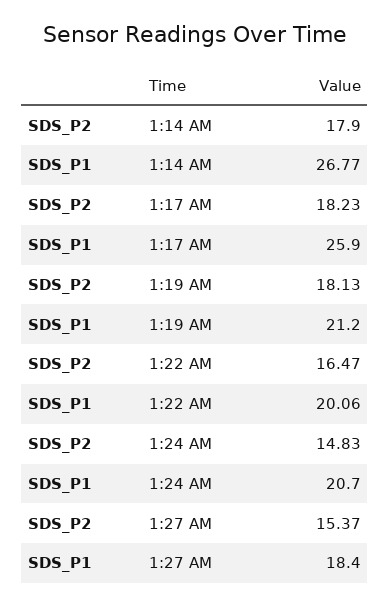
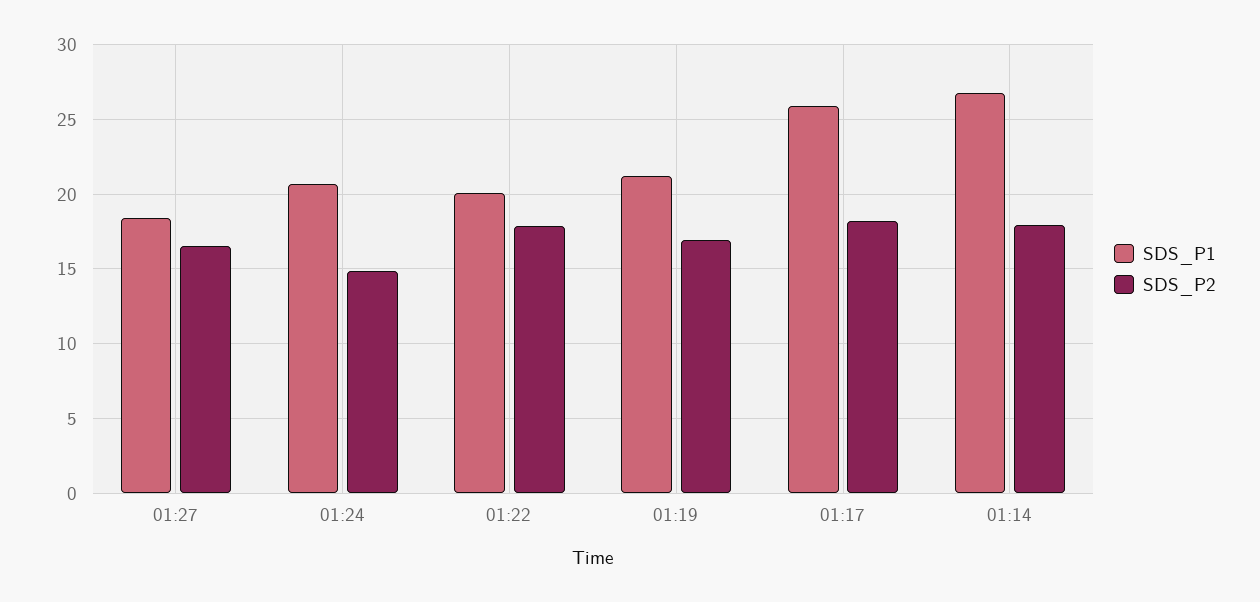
  {
    "SDS_P2": {
      "1:14 AM": 17.9,
      "1:17 AM": 18.23,
-     "1:19 AM": 18.13,
+     "1:19 AM": 17,
-     "1:22 AM": 16.47,
+     "1:22 AM": 18,
      "1:24 AM": 14.83,
-     "1:27 AM": 15.37
+     "1:27 AM": 16.5
    },
    "SDS_P1": {
      "1:14 AM": 26.77,
      "1:17 AM": 25.9,
      "1:19 AM": 21.2,
      "1:22 AM": 20.06,
      "1:24 AM": 20.7,
      "1:27 AM": 18.4
    }
  }

